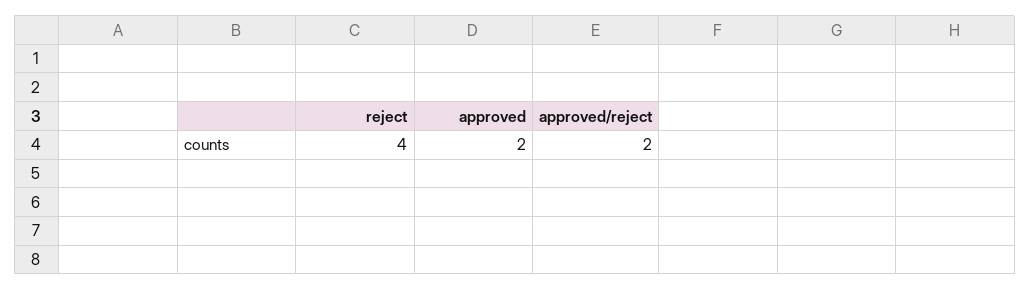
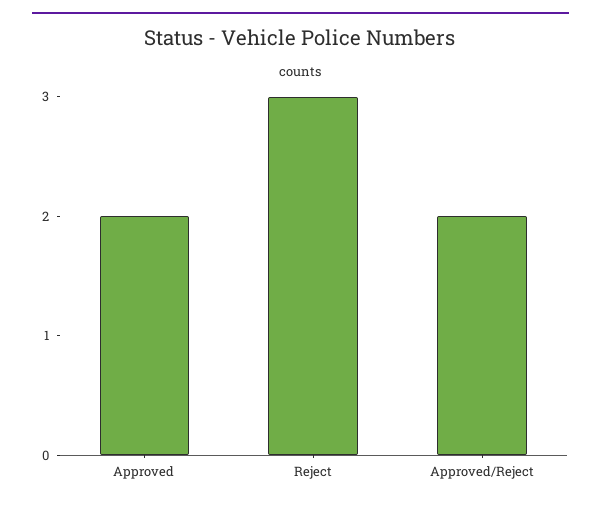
  {
-   "reject": 4,
+   "reject": 3,
    "approved": 2,
    "approved/reject": 2
  }

